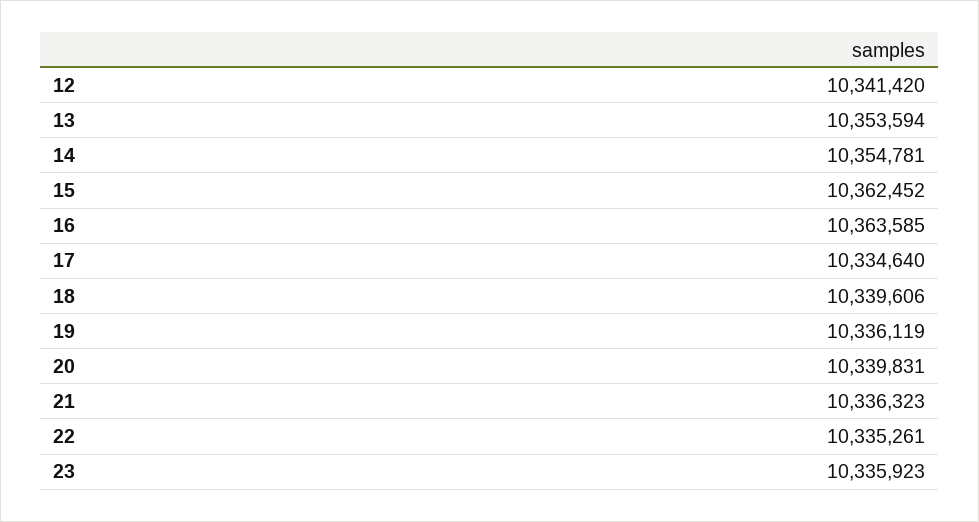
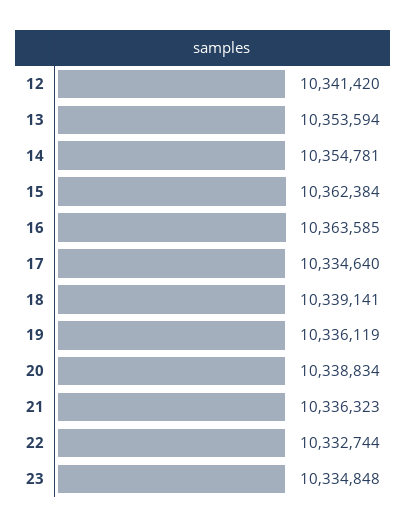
  {
    "12": 10341420,
    "13": 10353594,
    "14": 10354781,
-   "15": 10362452,
+   "15": 10362384,
    "16": 10363585,
    "17": 10334640,
-   "18": 10339606,
+   "18": 10339141,
    "19": 10336119,
-   "20": 10339831,
+   "20": 10338834,
    "21": 10336323,
-   "22": 10335261,
+   "22": 10332744,
-   "23": 10335923
+   "23": 10334848
  }

